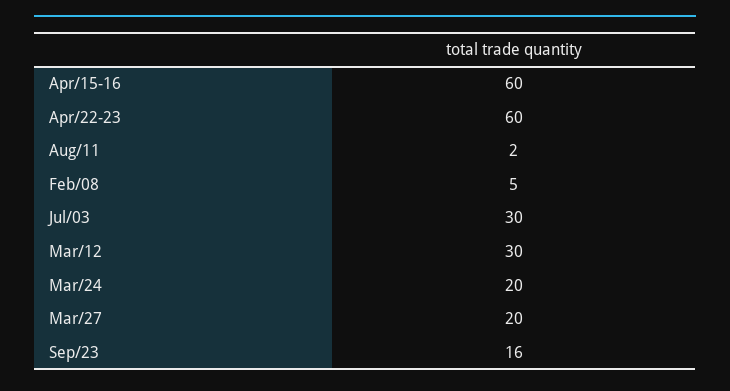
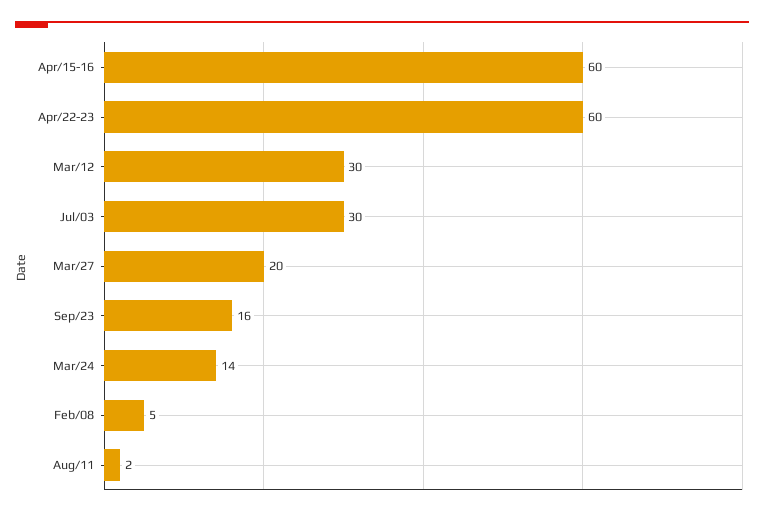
  {
    "Apr/15-16": 60,
    "Apr/22-23": 60,
    "Aug/11": 2,
    "Feb/08": 5,
    "Jul/03": 30,
    "Mar/12": 30,
-   "Mar/24": 20,
+   "Mar/24": 14,
    "Mar/27": 20,
    "Sep/23": 16
  }

